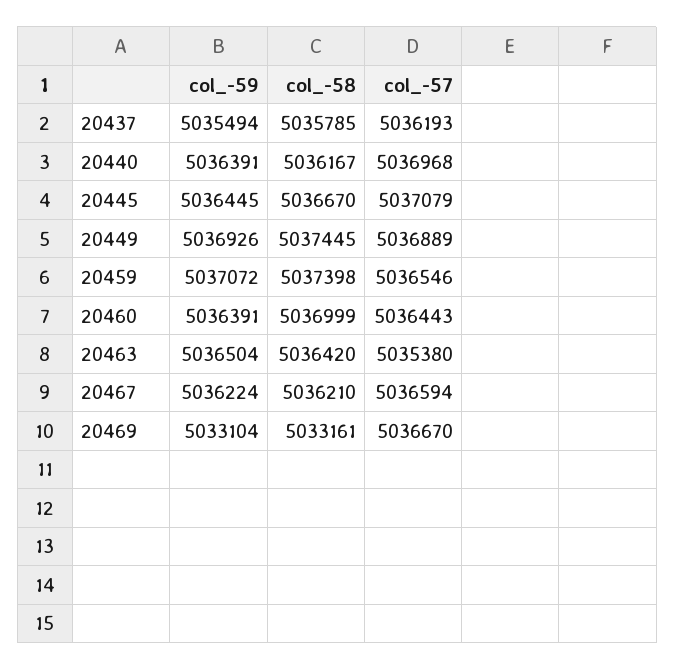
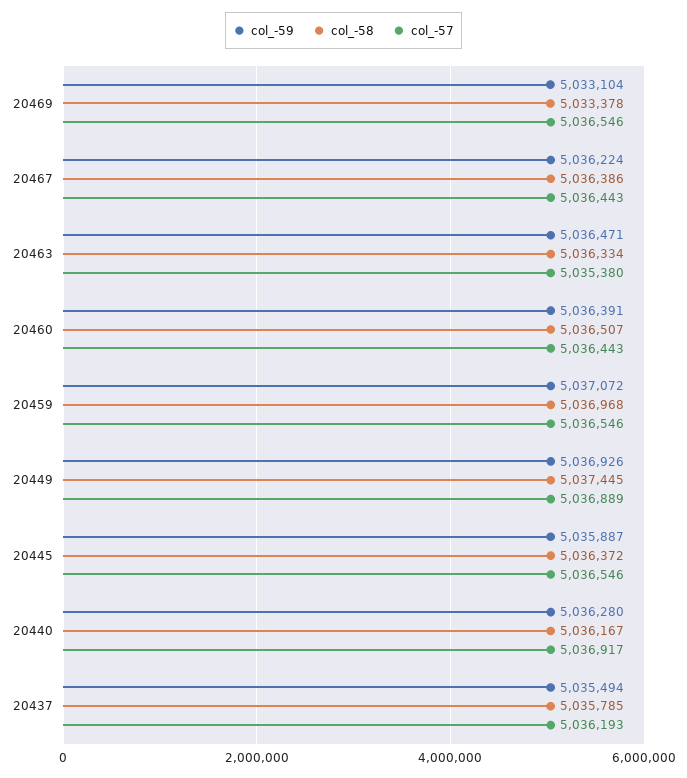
  {
    "col_-59": {
      "20437": 5035494,
-     "20440": 5036391,
+     "20440": 5036280,
-     "20445": 5036445,
+     "20445": 5035887,
      "20449": 5036926,
      "20459": 5037072,
      "20460": 5036391,
-     "20463": 5036504,
+     "20463": 5036471,
      "20467": 5036224,
      "20469": 5033104
    },
    "col_-58": {
      "20437": 5035785,
      "20440": 5036167,
-     "20445": 5036670,
+     "20445": 5036372,
      "20449": 5037445,
-     "20459": 5037398,
+     "20459": 5036968,
-     "20460": 5036999,
+     "20460": 5036507,
-     "20463": 5036420,
+     "20463": 5036334,
-     "20467": 5036210,
+     "20467": 5036386,
-     "20469": 5033161
+     "20469": 5033378
    },
    "col_-57": {
      "20437": 5036193,
-     "20440": 5036968,
+     "20440": 5036917,
-     "20445": 5037079,
+     "20445": 5036546,
      "20449": 5036889,
      "20459": 5036546,
      "20460": 5036443,
      "20463": 5035380,
-     "20467": 5036594,
+     "20467": 5036443,
-     "20469": 5036670
+     "20469": 5036546
    }
  }

